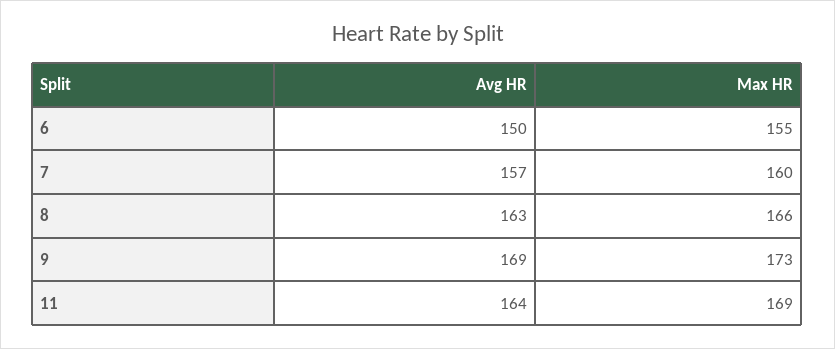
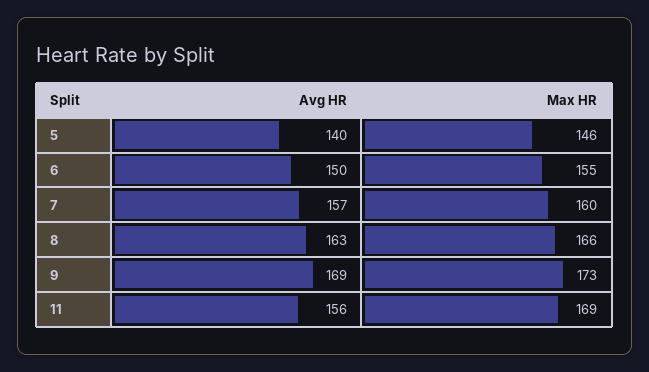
  {
    "Avg HR": {
      "6": 150,
      "7": 157,
      "8": 163,
      "9": 169,
-     "11": 164
+     "11": 156,
+     "5": 140
    },
    "Max HR": {
      "6": 155,
      "7": 160,
      "8": 166,
      "9": 173,
-     "11": 169
+     "11": 169,
+     "5": 146
    }
  }

